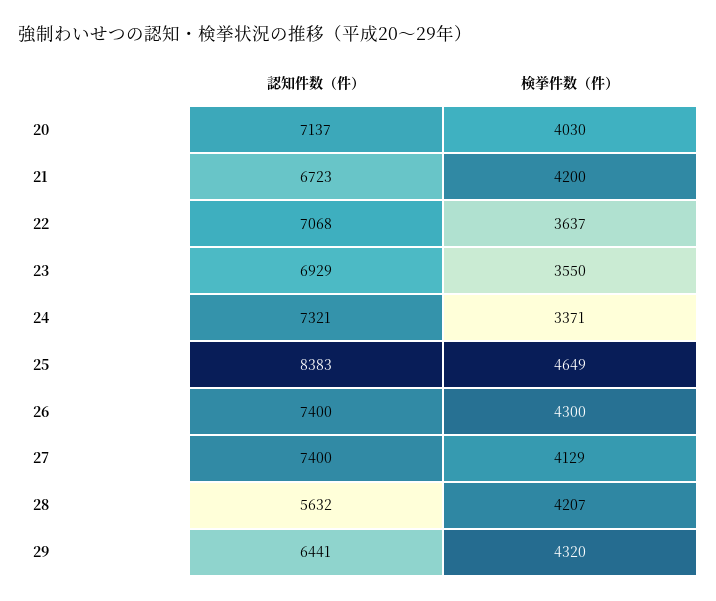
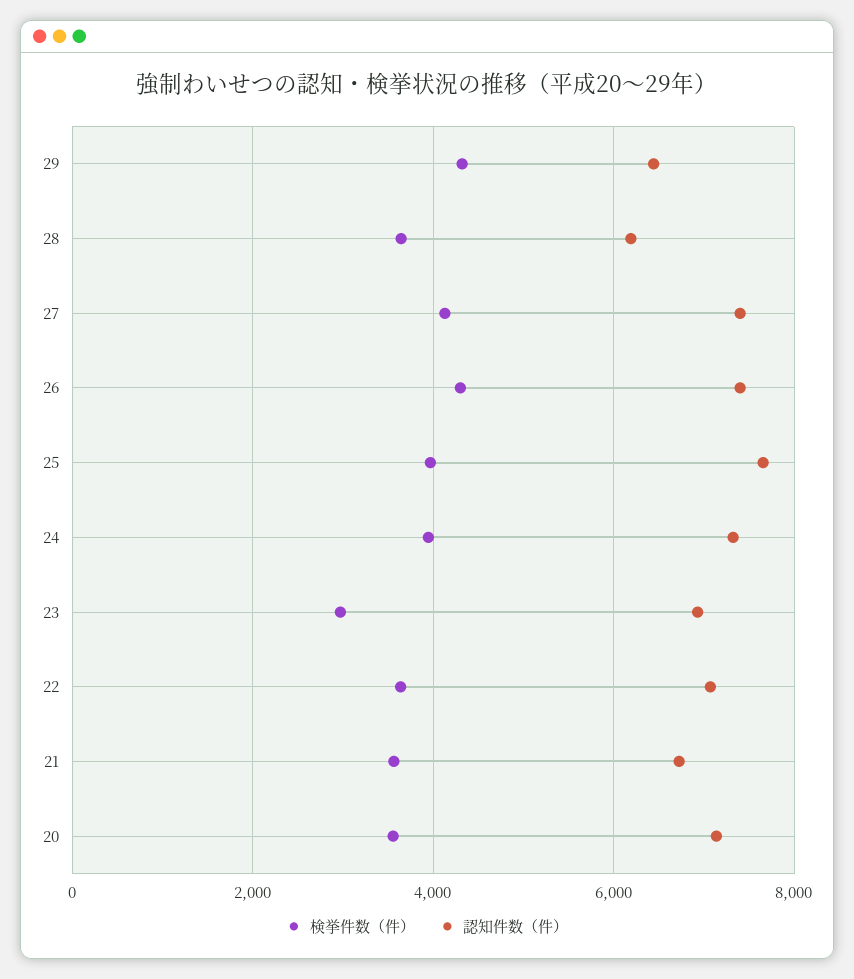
  {
    "認知件数（件）": {
      "20": 7137,
      "21": 6723,
      "22": 7068,
      "23": 6929,
      "24": 7321,
-     "25": 8383,
+     "25": 7600,
      "26": 7400,
      "27": 7400,
-     "28": 5632,
+     "28": 6200,
      "29": 6441
    },
    "検挙件数（件）": {
-     "20": 4030,
+     "20": 3600,
-     "21": 4200,
+     "21": 3600,
      "22": 3637,
-     "23": 3550,
+     "23": 3000,
-     "24": 3371,
+     "24": 4000,
-     "25": 4649,
+     "25": 4000,
      "26": 4300,
      "27": 4129,
-     "28": 4207,
+     "28": 3600,
      "29": 4320
    }
  }

